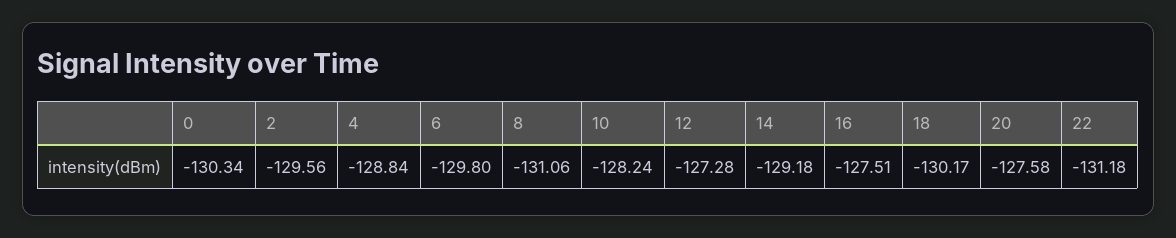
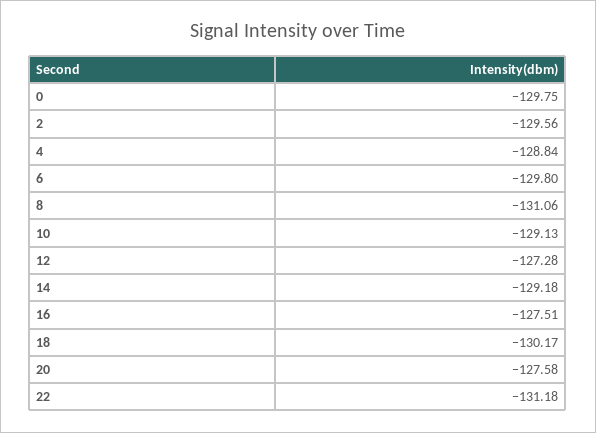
  {
-   "0": -130.34,
+   "0": -129.75,
    "2": -129.56,
    "4": -128.84,
    "6": -129.8,
    "8": -131.06,
-   "10": -128.24,
+   "10": -129.13,
    "12": -127.28,
    "14": -129.18,
    "16": -127.51,
    "18": -130.17,
    "20": -127.58,
    "22": -131.18
  }

